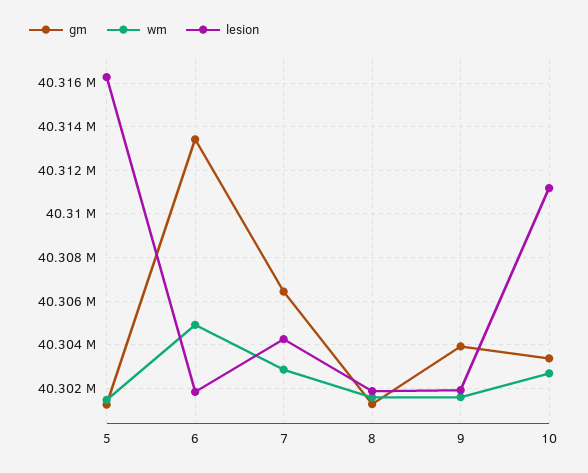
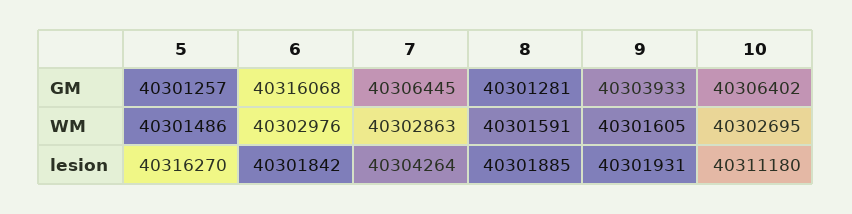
  {
    "gm": {
      "5": 40301257,
-     "6": 40313500,
+     "6": 40316068,
      "7": 40306445,
      "8": 40301281,
      "9": 40303933,
-     "10": 40303500
+     "10": 40306402
    },
    "wm": {
      "5": 40301486,
-     "6": 40305000,
+     "6": 40302976,
      "7": 40302863,
      "8": 40301591,
      "9": 40301605,
      "10": 40302695
    },
    "lesion": {
      "5": 40316270,
      "6": 40301842,
      "7": 40304264,
      "8": 40301885,
      "9": 40301931,
      "10": 40311180
    }
  }

